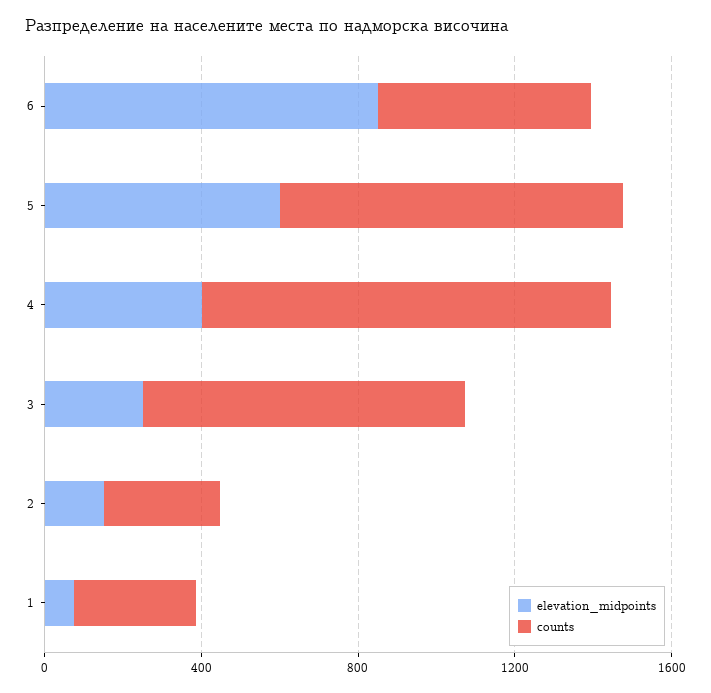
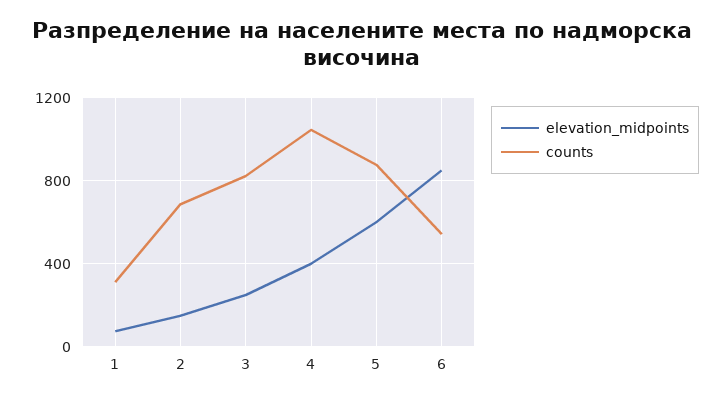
  {
    "elevation_midpoints": {
      "6": 850,
      "5": 600,
      "4": 400,
      "3": 250,
      "2": 150,
      "1": 100
    },
    "counts": {
      "6": 550,
      "5": 900,
      "4": 1050,
      "3": 800,
-     "2": 300,
+     "2": 700,
      "1": 300
    }
  }

